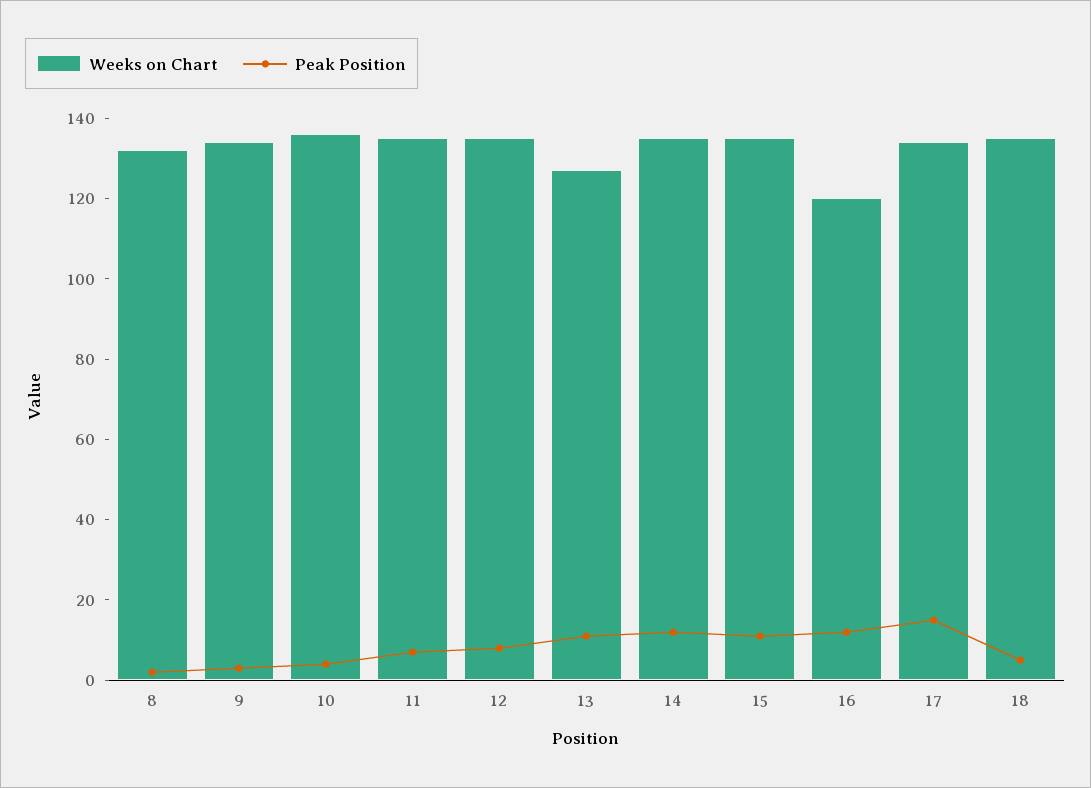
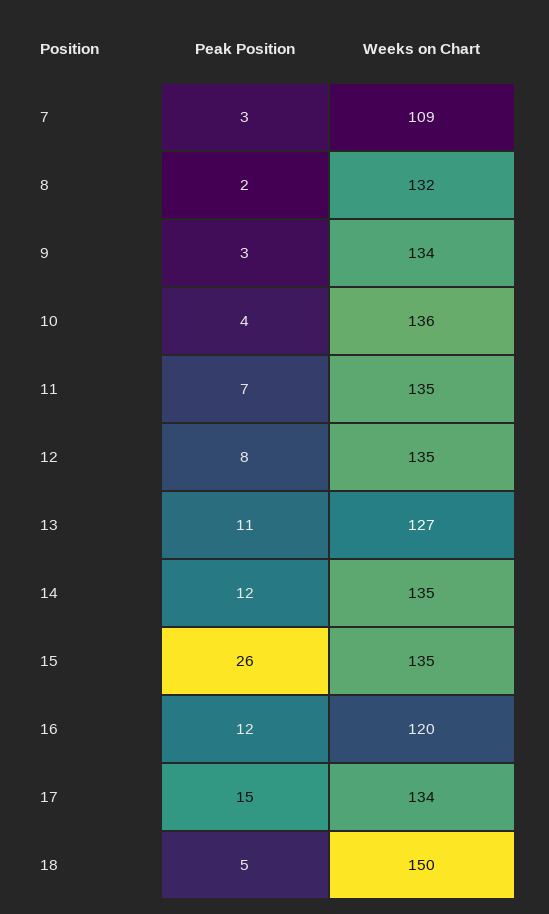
  {
    "Weeks on Chart": {
      "8": 132,
      "9": 134,
      "10": 136,
      "11": 135,
      "12": 135,
      "13": 127,
      "14": 135,
      "15": 135,
      "16": 120,
      "17": 134,
-     "18": 135
+     "18": 150,
+     "7": 109
    },
    "Peak Position": {
      "8": 2,
      "9": 3,
      "10": 4,
      "11": 7,
      "12": 8,
      "13": 11,
      "14": 12,
-     "15": 10,
+     "15": 26,
      "16": 12,
      "17": 15,
-     "18": 5
+     "18": 5,
+     "7": 3
    }
  }

